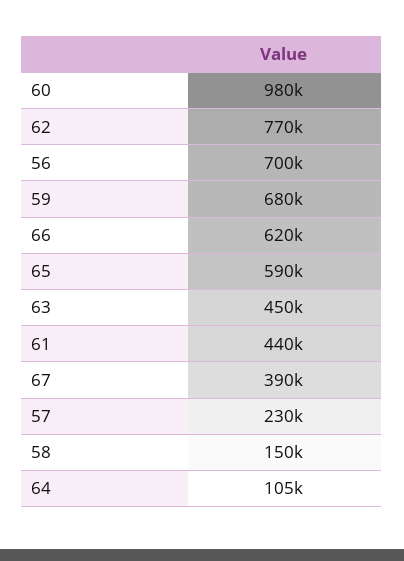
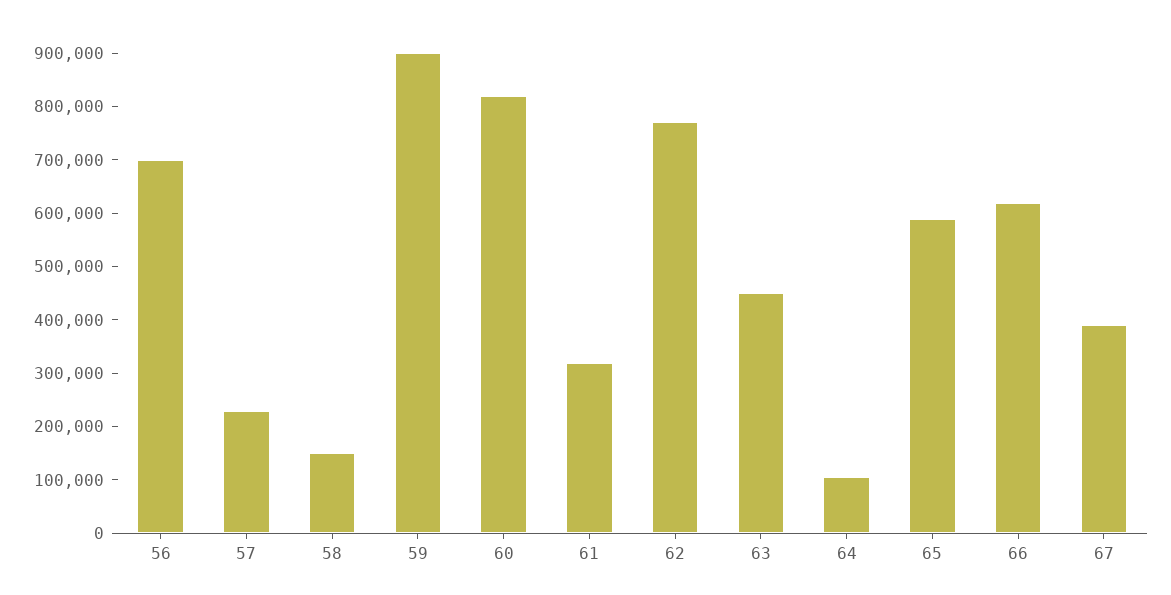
  {
-   "60": 980000,
+   "60": 820000,
    "62": 770000,
    "56": 700000,
-   "59": 680000,
+   "59": 900000,
    "66": 620000,
    "65": 590000,
    "63": 450000,
-   "61": 440000,
+   "61": 320000,
    "67": 390000,
    "57": 230000,
    "58": 150000,
    "64": 105000
  }

